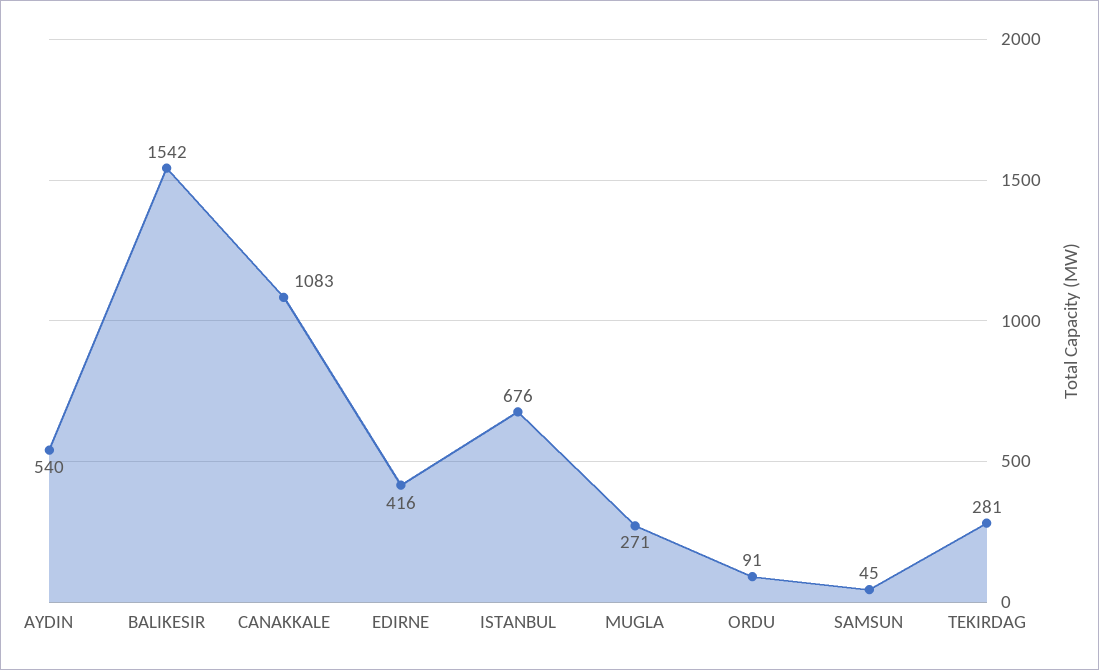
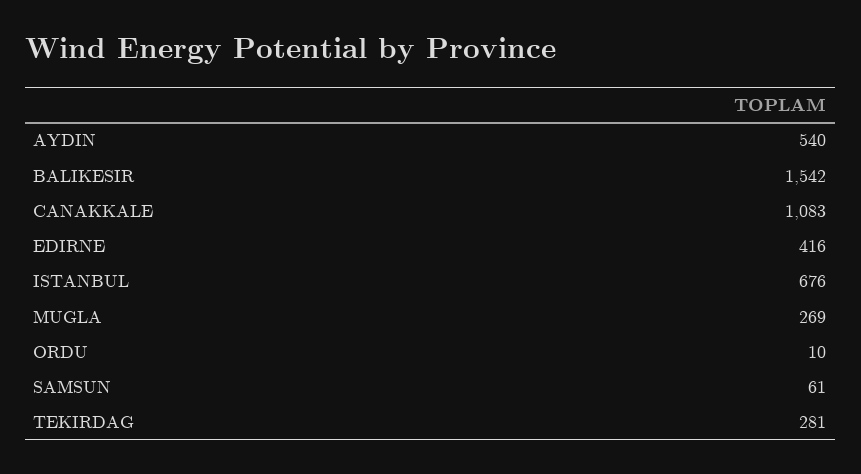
  {
    "AYDIN": 540,
    "BALIKESIR": 1542,
    "CANAKKALE": 1083,
    "EDIRNE": 416,
    "ISTANBUL": 676,
-   "MUGLA": 271,
+   "MUGLA": 269,
-   "ORDU": 91,
+   "ORDU": 10,
-   "SAMSUN": 45,
+   "SAMSUN": 61,
    "TEKIRDAG": 281
  }

